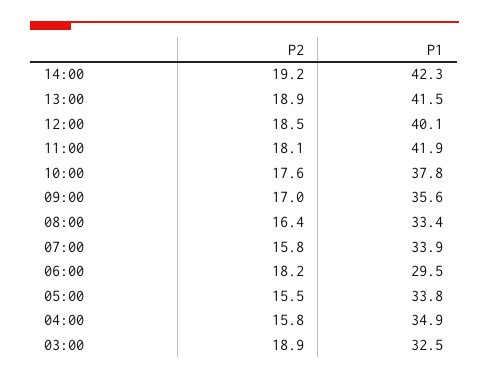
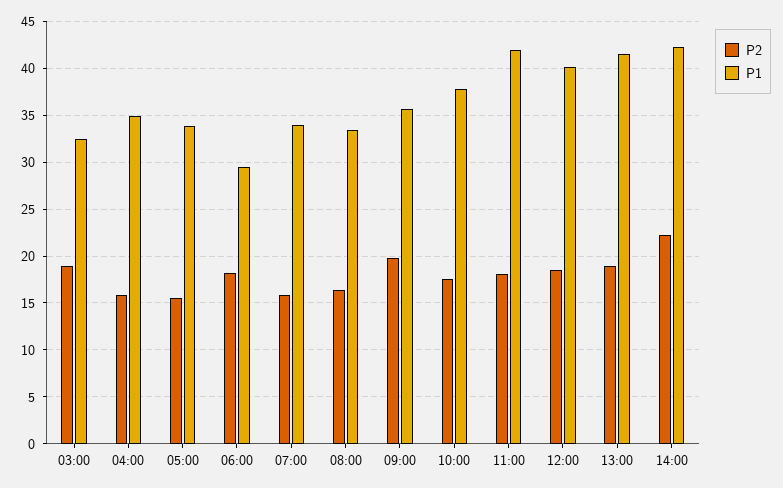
  {
    "P2": {
-     "14:00": 19.2,
+     "14:00": 22,
      "13:00": 18.9,
      "12:00": 18.5,
      "11:00": 18.1,
      "10:00": 17.6,
-     "09:00": 17,
+     "09:00": 20,
      "08:00": 16.4,
      "07:00": 15.8,
      "06:00": 18.2,
      "05:00": 15.5,
      "04:00": 15.8,
      "03:00": 18.9
    },
    "P1": {
      "14:00": 42.3,
      "13:00": 41.5,
      "12:00": 40.1,
      "11:00": 41.9,
      "10:00": 37.8,
      "09:00": 35.6,
      "08:00": 33.4,
      "07:00": 33.9,
      "06:00": 29.5,
      "05:00": 33.8,
      "04:00": 34.9,
      "03:00": 32.5
    }
  }

